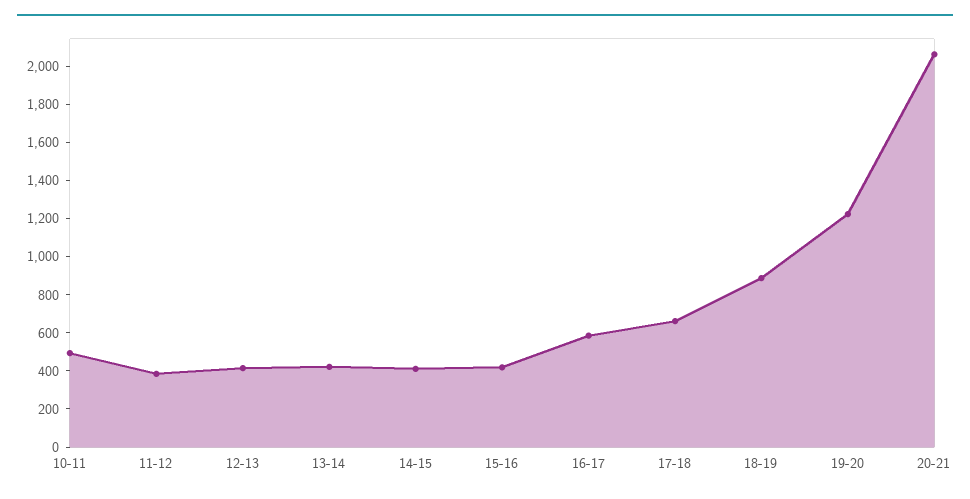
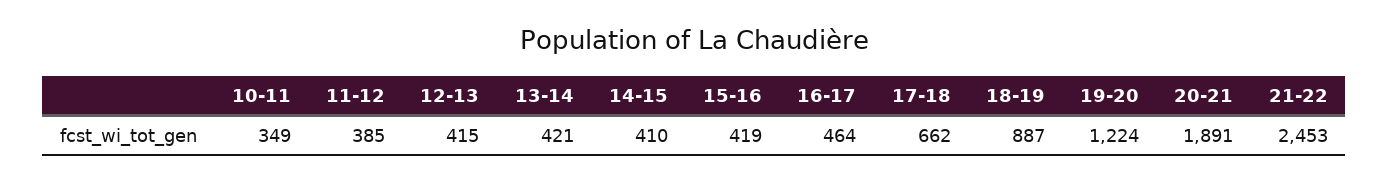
  {
-   "10-11": 500,
+   "10-11": 349,
    "11-12": 385,
    "12-13": 415,
    "13-14": 421,
    "14-15": 410,
    "15-16": 419,
-   "16-17": 600,
+   "16-17": 464,
    "17-18": 662,
    "18-19": 887,
    "19-20": 1224,
-   "20-21": 2050
+   "20-21": 1891,
+   "21-22": 2453
  }

